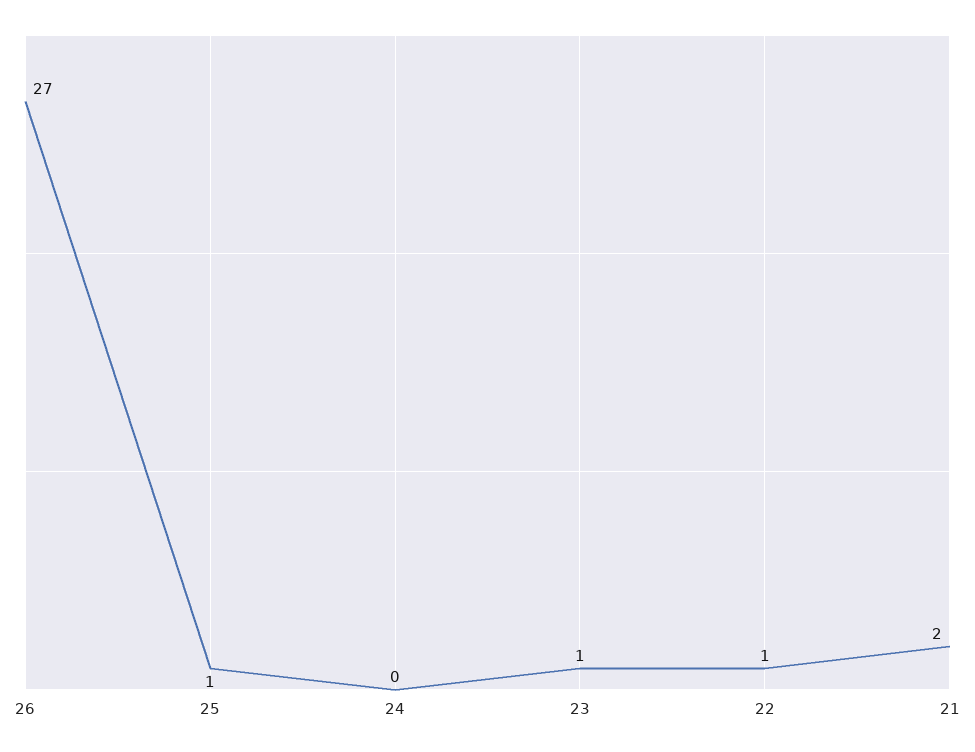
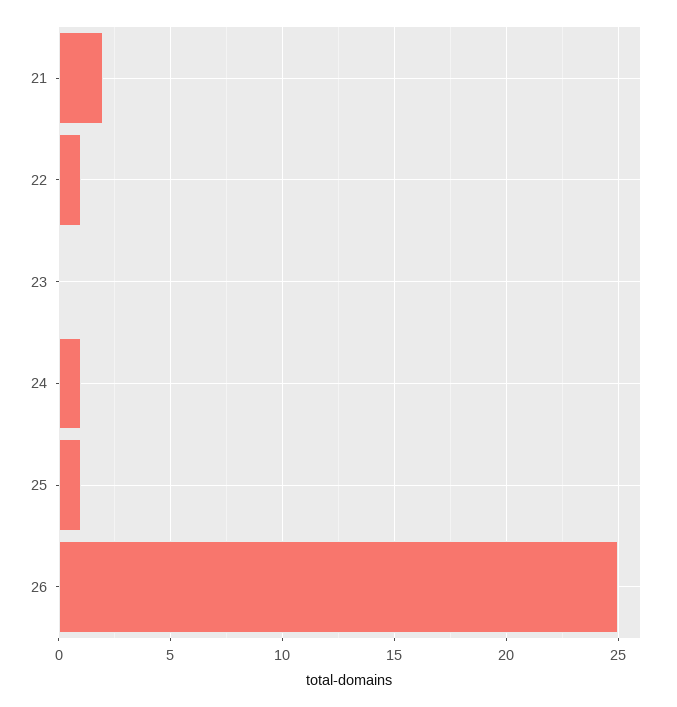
  {
-   "26": 27,
+   "26": 25,
    "25": 1,
-   "24": 0,
+   "24": 1,
-   "23": 1,
+   "23": 0,
    "22": 1,
    "21": 2
  }

